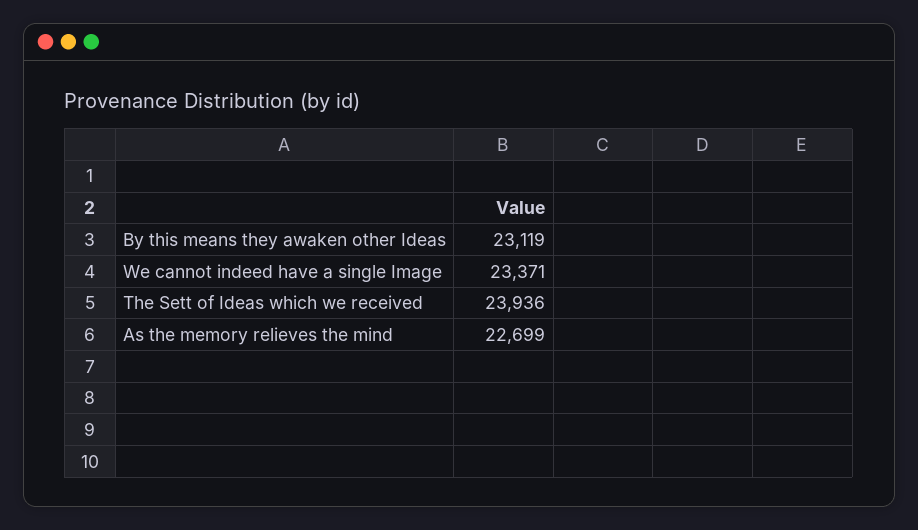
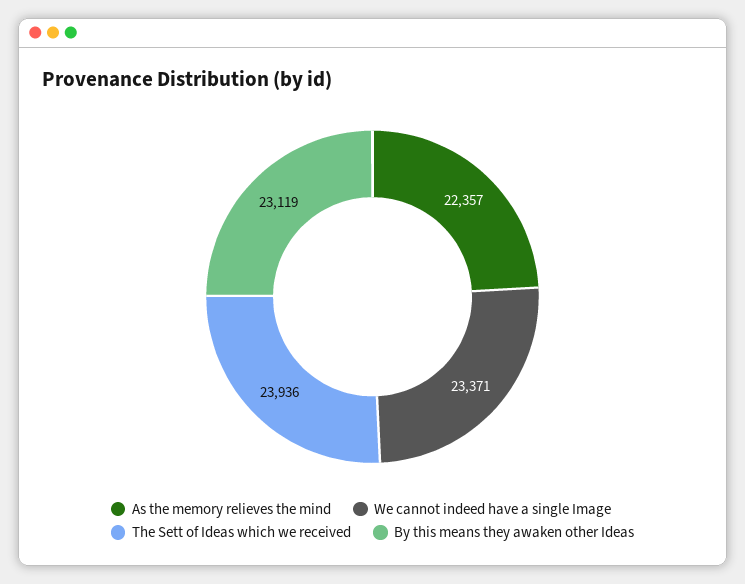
  {
    "By this means they awaken other Ideas": 23119,
    "We cannot indeed have a single Image": 23371,
    "The Sett of Ideas which we received": 23936,
-   "As the memory relieves the mind": 22699
+   "As the memory relieves the mind": 22357
  }

